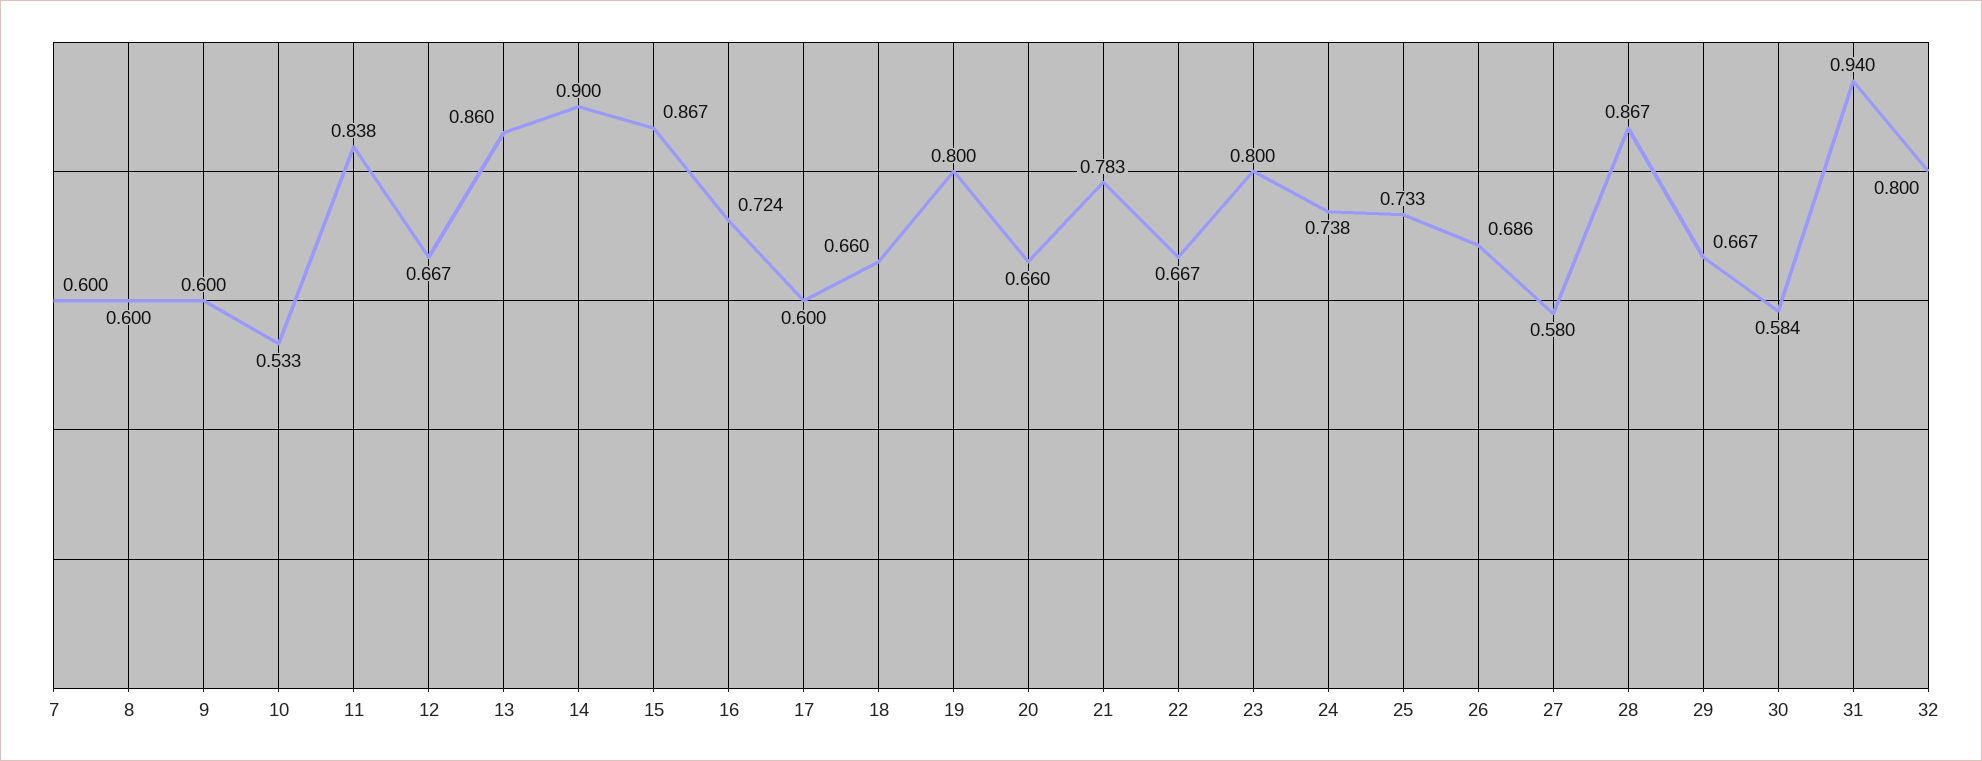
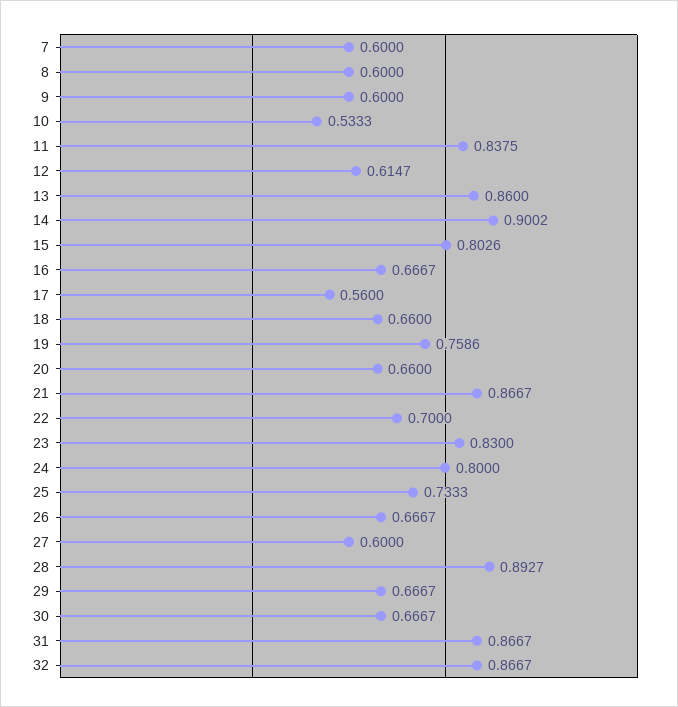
  {
    "7": 0.6,
    "8": 0.6,
    "9": 0.6,
    "10": 0.5333,
    "11": 0.8375,
-   "12": 0.667,
+   "12": 0.6147,
    "13": 0.86,
    "14": 0.9002,
-   "15": 0.867,
+   "15": 0.8026,
-   "16": 0.724,
+   "16": 0.6667,
-   "17": 0.6,
+   "17": 0.56,
    "18": 0.66,
-   "19": 0.8,
+   "19": 0.7586,
    "20": 0.66,
-   "21": 0.783,
+   "21": 0.8667,
-   "22": 0.667,
+   "22": 0.7,
-   "23": 0.8,
+   "23": 0.83,
-   "24": 0.738,
+   "24": 0.8,
    "25": 0.7333,
-   "26": 0.686,
+   "26": 0.6667,
-   "27": 0.58,
+   "27": 0.6,
-   "28": 0.867,
+   "28": 0.8927,
    "29": 0.6667,
-   "30": 0.584,
+   "30": 0.6667,
-   "31": 0.94,
+   "31": 0.8667,
-   "32": 0.8
+   "32": 0.8667
  }

